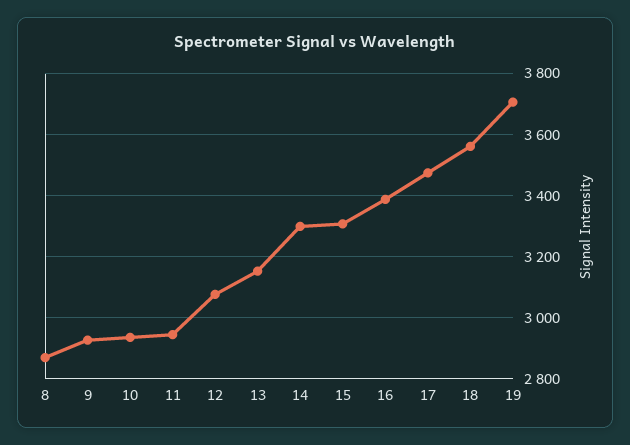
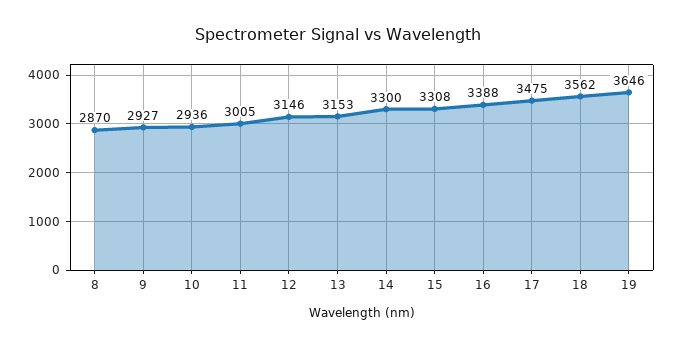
  {
    "8": 2870,
    "9": 2927,
    "10": 2936,
-   "11": 2940,
+   "11": 3005,
-   "12": 3080,
+   "12": 3146,
    "13": 3153,
    "14": 3300,
    "15": 3308,
    "16": 3388,
    "17": 3475,
    "18": 3562,
-   "19": 3700
+   "19": 3646
  }

